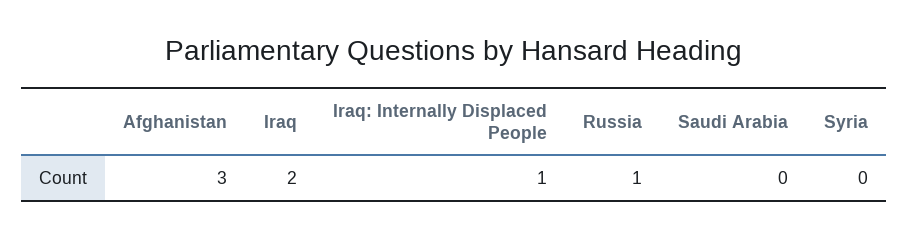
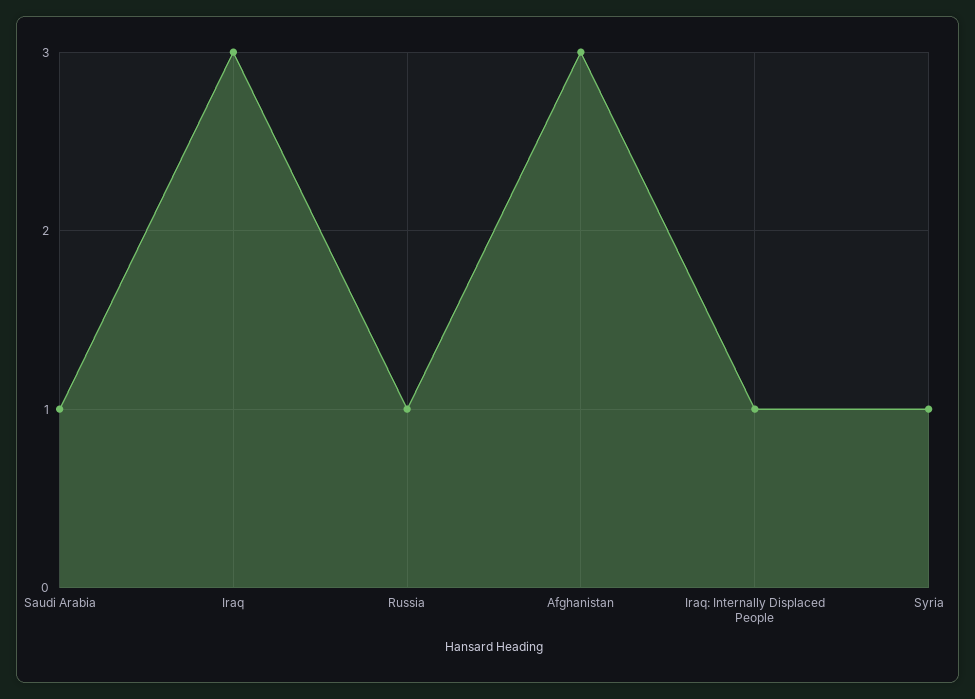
  {
    "Afghanistan": 3,
-   "Iraq": 2,
+   "Iraq": 3,
    "Iraq: Internally Displaced People": 1,
    "Russia": 1,
-   "Saudi Arabia": 0,
+   "Saudi Arabia": 1,
-   "Syria": 0
+   "Syria": 1
  }

